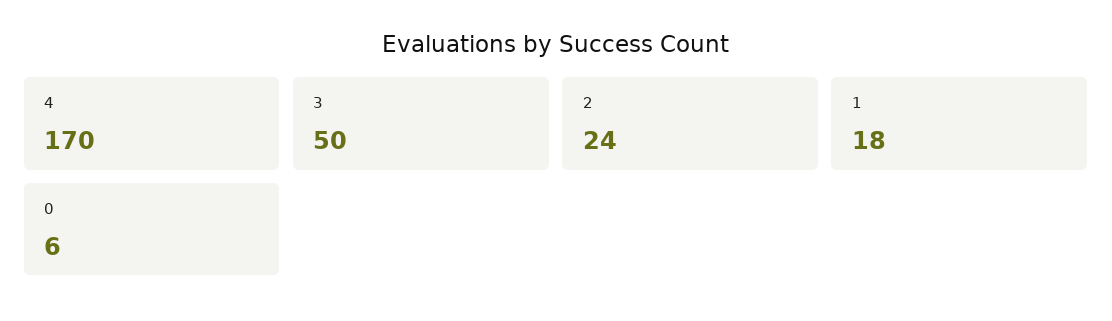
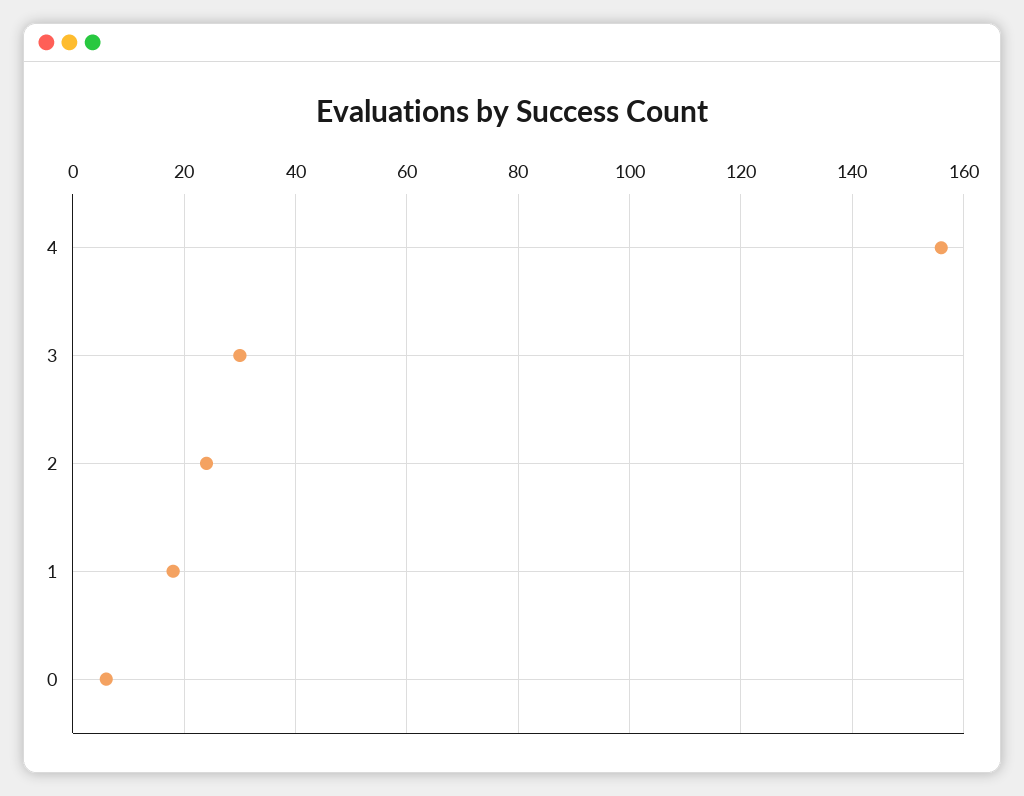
  {
-   "4": 170,
+   "4": 155,
-   "3": 50,
+   "3": 30,
    "2": 24,
    "1": 18,
    "0": 6
  }

